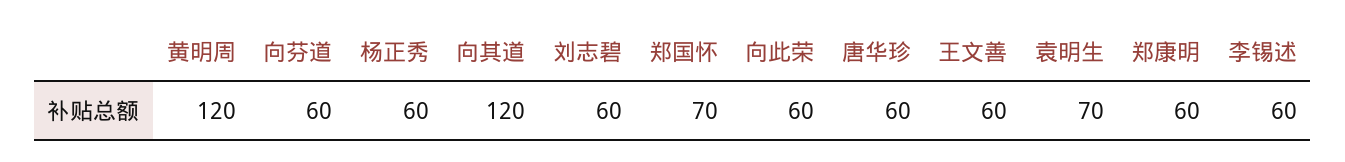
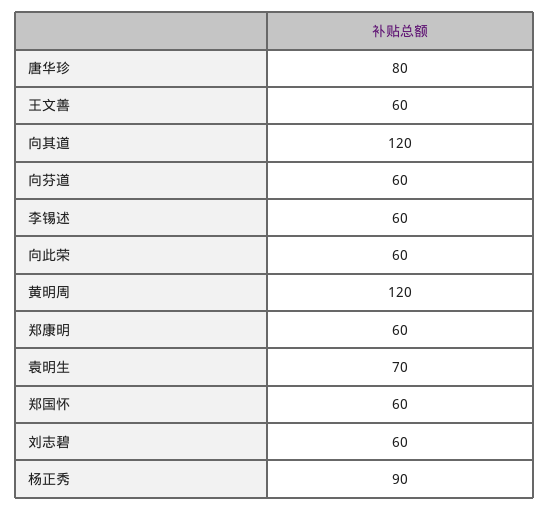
  {
    "黄明周": 120,
    "向芬道": 60,
-   "杨正秀": 60,
+   "杨正秀": 90,
    "向其道": 120,
    "刘志碧": 60,
-   "郑国怀": 70,
+   "郑国怀": 60,
    "向此荣": 60,
-   "唐华珍": 60,
+   "唐华珍": 80,
    "王文善": 60,
    "袁明生": 70,
    "郑康明": 60,
    "李锡述": 60
  }

